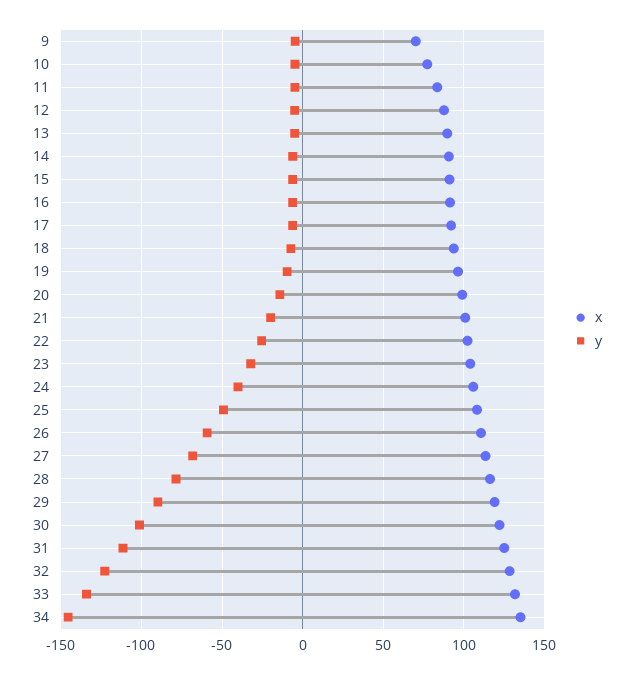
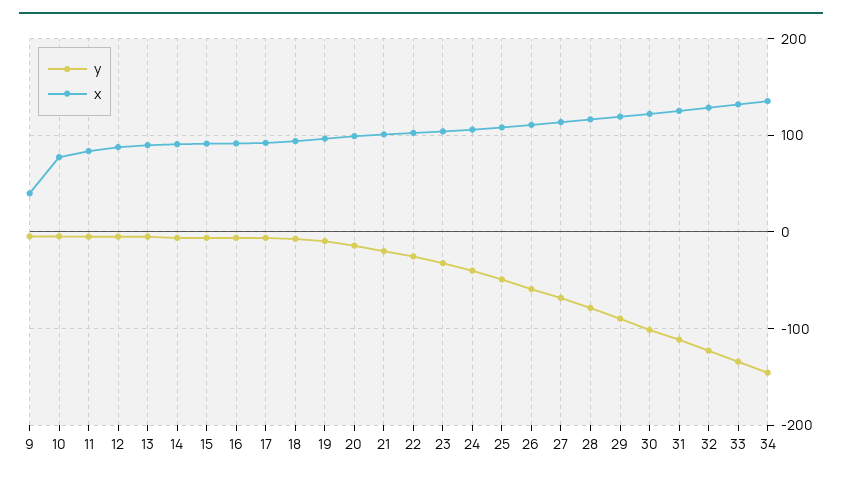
  {
    "x": {
-     "9": 70,
+     "9": 40,
      "10": 75,
      "11": 85,
      "12": 90,
      "13": 90,
      "14": 90,
      "15": 90,
      "16": 90,
      "17": 90,
      "18": 95,
      "19": 95,
      "20": 100,
      "21": 100,
      "22": 100,
      "23": 105,
      "24": 105,
      "25": 110,
      "26": 110,
      "27": 115,
      "28": 115,
      "29": 120,
      "30": 120,
      "31": 125,
      "32": 130,
      "33": 130,
      "34": 135
    },
    "y": {
      "9": -5,
      "10": -5,
      "11": -5,
      "12": -5,
      "13": -5,
      "14": -5,
      "15": -5,
      "16": -5,
      "17": -5,
      "18": -5,
      "19": -10,
      "20": -15,
      "21": -20,
      "22": -25,
      "23": -30,
      "24": -40,
      "25": -50,
      "26": -60,
      "27": -70,
      "28": -80,
      "29": -90,
      "30": -100,
      "31": -110,
      "32": -125,
      "33": -135,
      "34": -145
    }
  }

